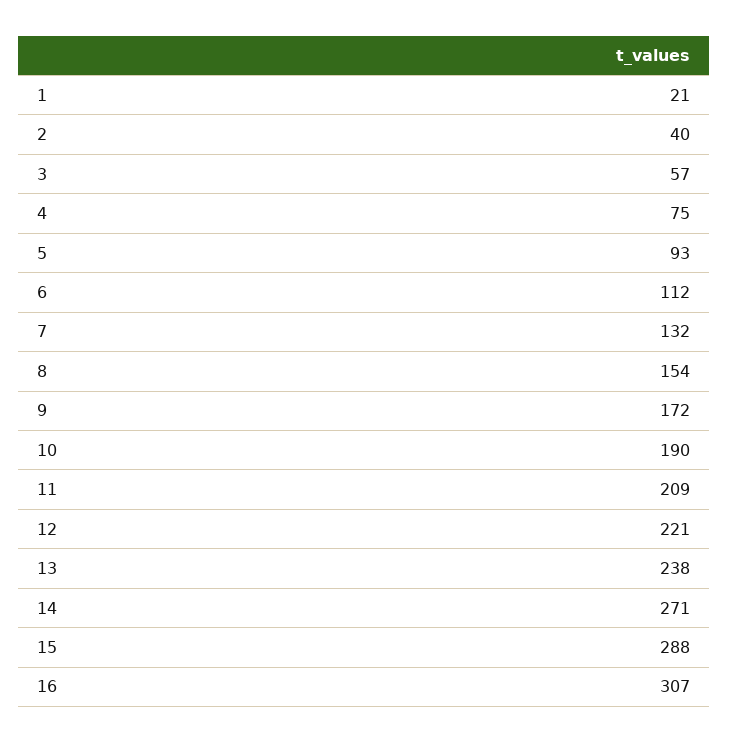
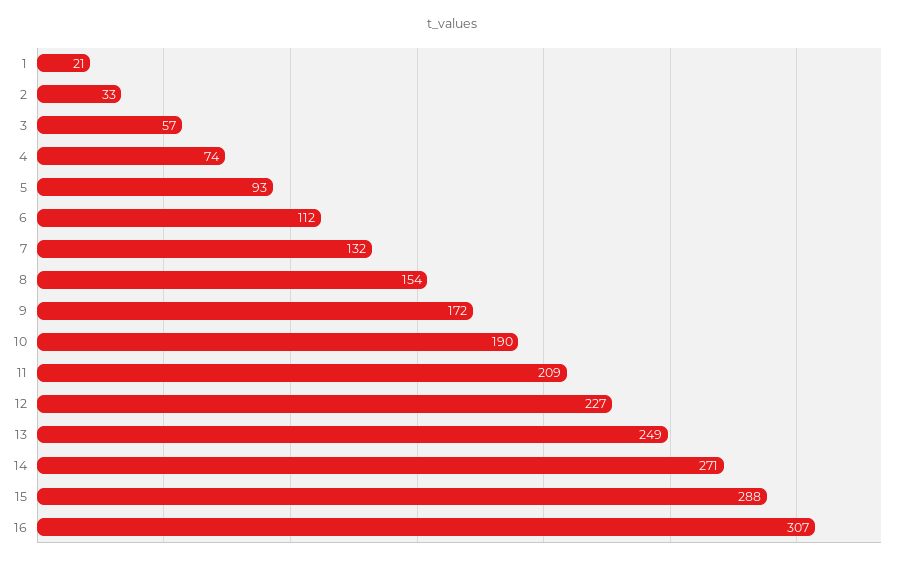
  {
    "1": 21,
-   "2": 40,
+   "2": 33,
    "3": 57,
-   "4": 75,
+   "4": 74,
    "5": 93,
    "6": 112,
    "7": 132,
    "8": 154,
    "9": 172,
    "10": 190,
    "11": 209,
-   "12": 221,
+   "12": 227,
-   "13": 238,
+   "13": 249,
    "14": 271,
    "15": 288,
    "16": 307
  }

